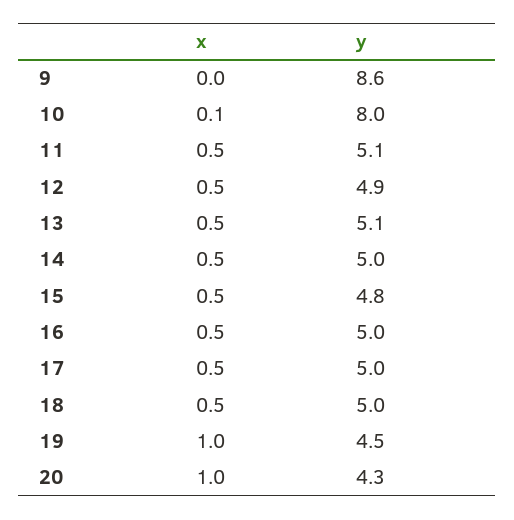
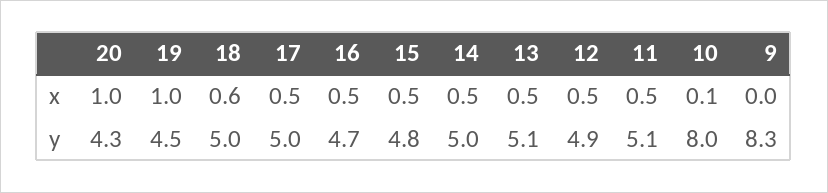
  {
    "x": {
      "9": 0,
      "10": 0.1,
      "11": 0.5,
      "12": 0.5,
      "13": 0.5,
      "14": 0.5,
      "15": 0.5,
      "16": 0.5,
      "17": 0.5,
-     "18": 0.5,
+     "18": 0.6,
      "19": 1,
      "20": 1
    },
    "y": {
-     "9": 8.6,
+     "9": 8.3,
      "10": 8,
      "11": 5.1,
      "12": 4.9,
      "13": 5.1,
      "14": 5,
      "15": 4.8,
-     "16": 5,
+     "16": 4.7,
      "17": 5,
      "18": 5,
      "19": 4.5,
      "20": 4.3
    }
  }

